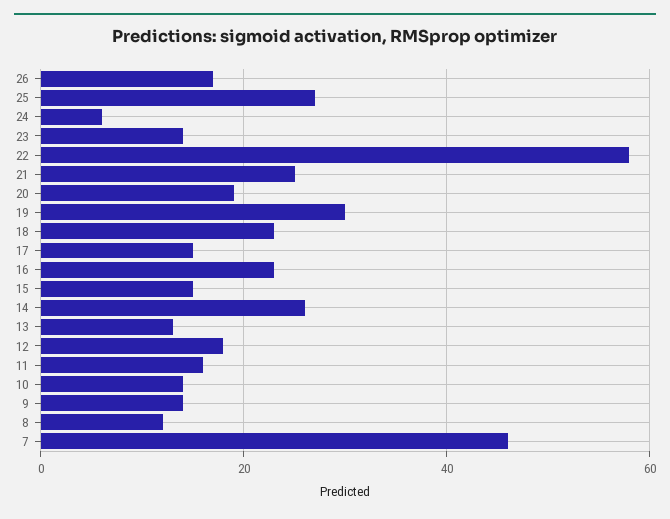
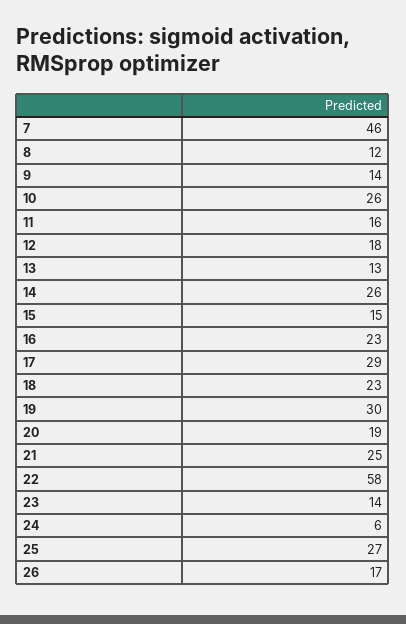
  {
    "26": 17,
    "25": 27,
    "24": 6,
    "23": 14,
    "22": 58,
    "21": 25,
    "20": 19,
    "19": 30,
    "18": 23,
-   "17": 15,
+   "17": 29,
    "16": 23,
    "15": 15,
    "14": 26,
    "13": 13,
    "12": 18,
    "11": 16,
-   "10": 15,
+   "10": 26,
    "9": 14,
    "8": 12,
    "7": 46
  }

